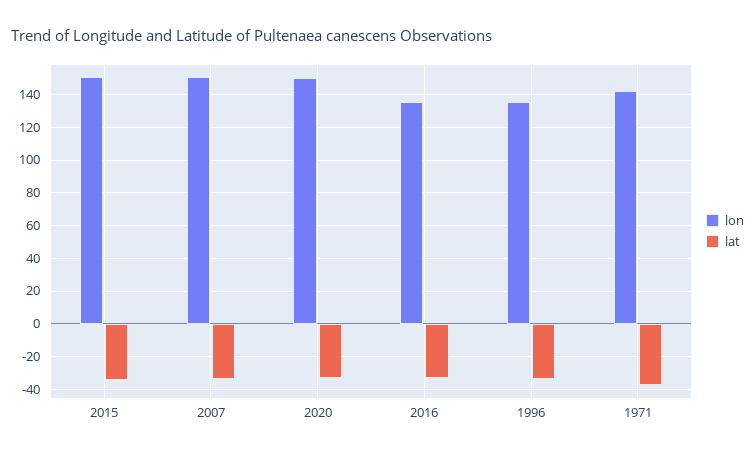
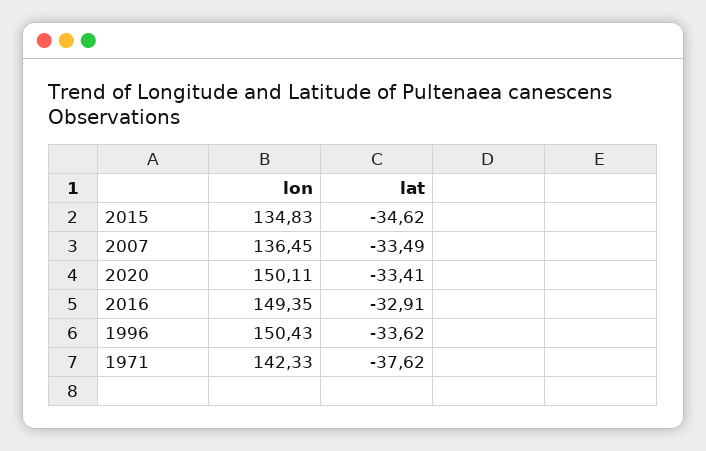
  {
    "lon": {
-     "2015": 150,
+     "2015": 134.83,
-     "2007": 150,
+     "2007": 136.45,
      "2020": 150.11,
-     "2016": 135,
+     "2016": 149.35,
-     "1996": 135,
+     "1996": 150.43,
      "1971": 142.33
    },
    "lat": {
      "2015": -34.62,
      "2007": -33.49,
      "2020": -33.41,
      "2016": -32.91,
      "1996": -33.62,
      "1971": -37.62
    }
  }

